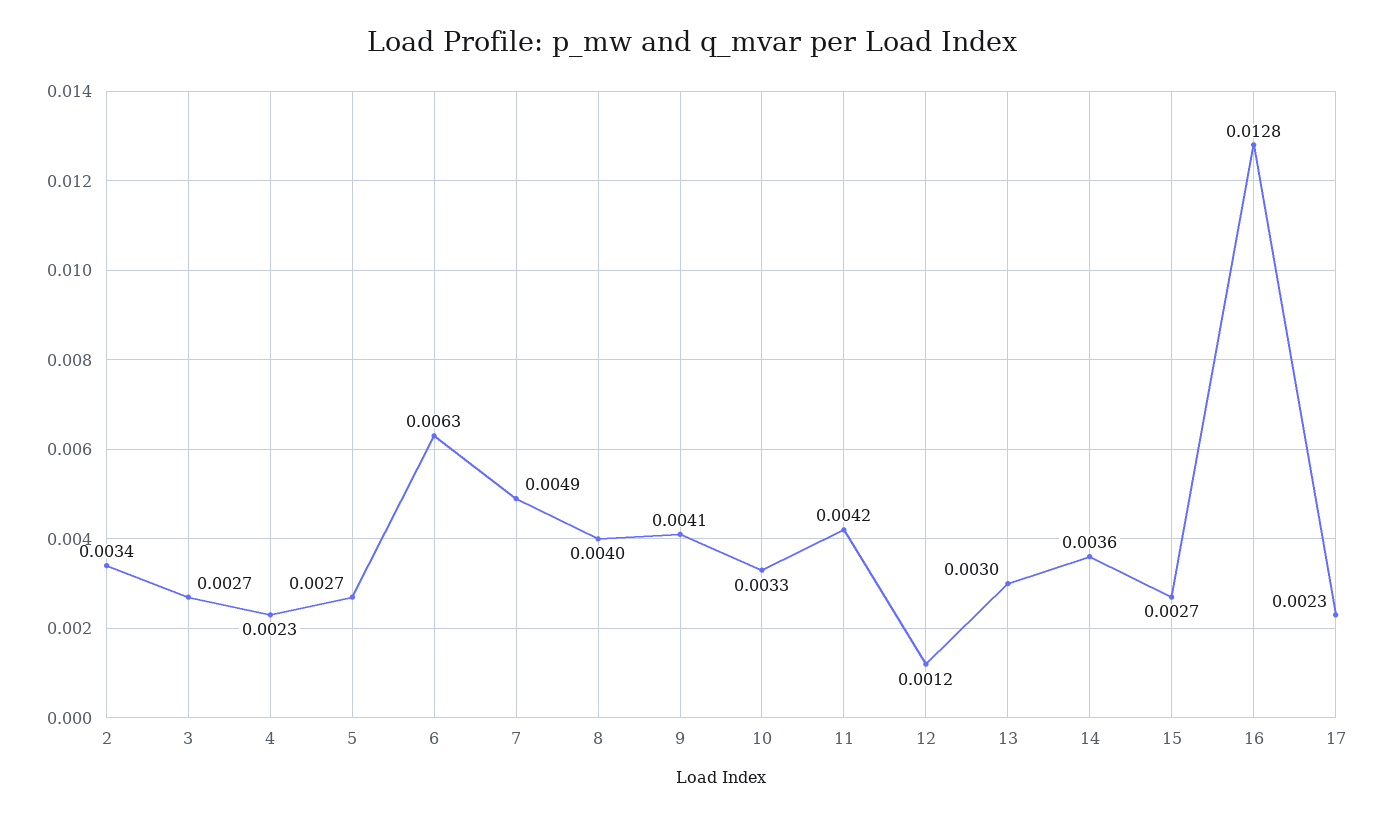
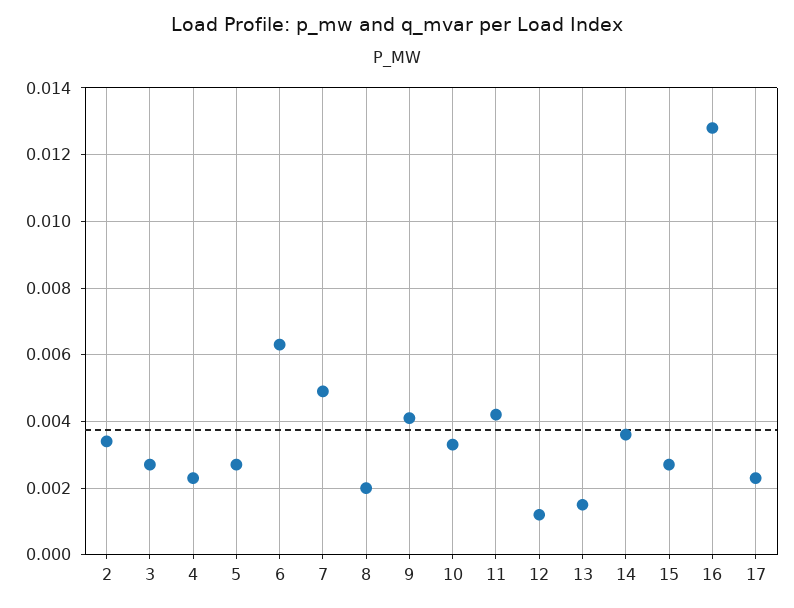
  {
    "2": 0.0034,
    "3": 0.0027,
    "4": 0.0023,
    "5": 0.0027,
    "6": 0.0063,
    "7": 0.0049,
-   "8": 0.004,
+   "8": 0.002,
    "9": 0.0041,
    "10": 0.0033,
    "11": 0.0042,
    "12": 0.0012,
-   "13": 0.003,
+   "13": 0.0015,
    "14": 0.0036,
    "15": 0.0027,
    "16": 0.0128,
    "17": 0.0023
  }

